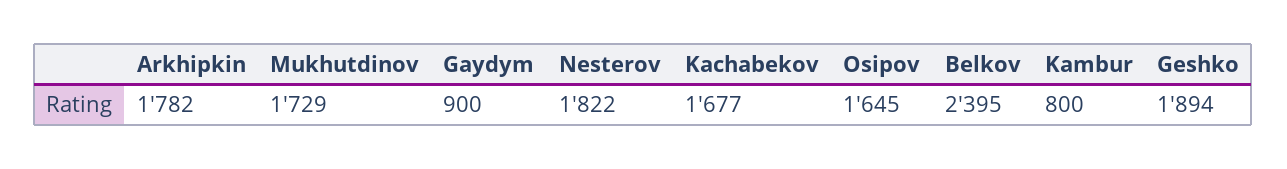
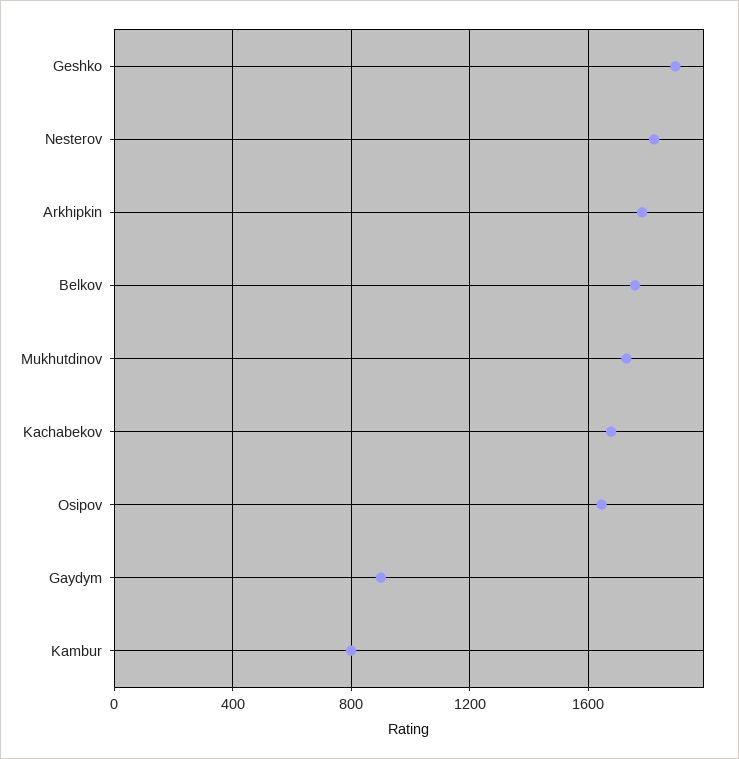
  {
    "Arkhipkin": 1782,
    "Mukhutdinov": 1729,
    "Gaydym": 900,
    "Nesterov": 1822,
    "Kachabekov": 1677,
    "Osipov": 1645,
-   "Belkov": 2395,
+   "Belkov": 1750,
    "Kambur": 800,
    "Geshko": 1894
  }

